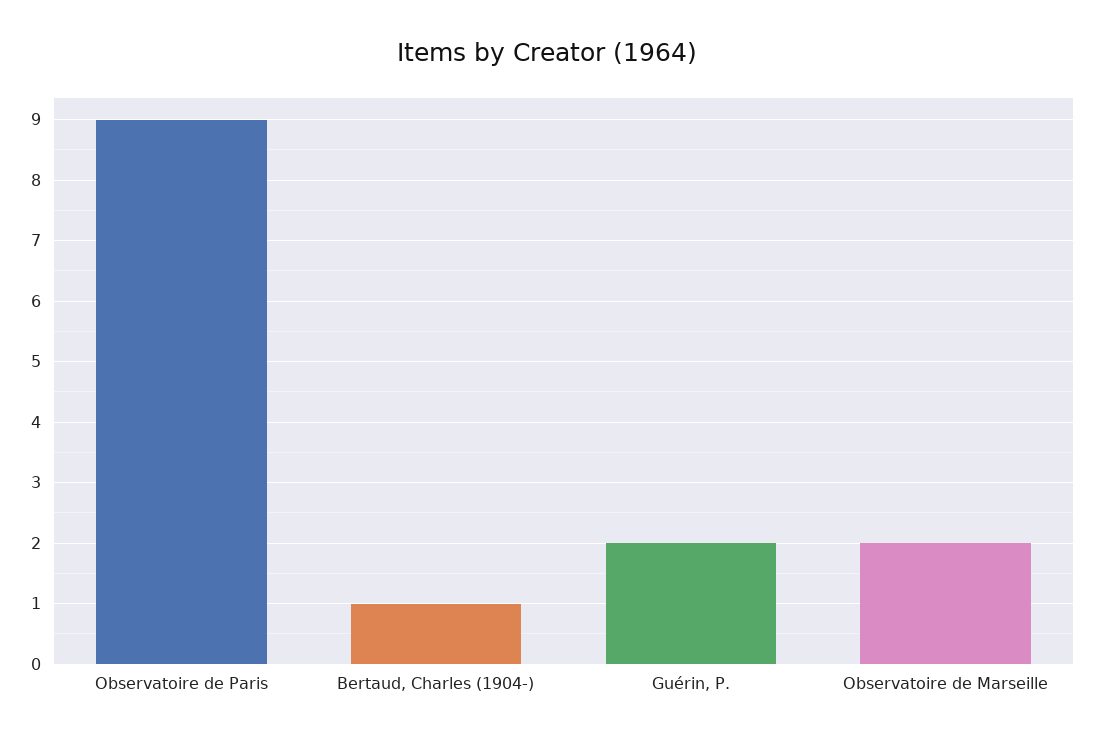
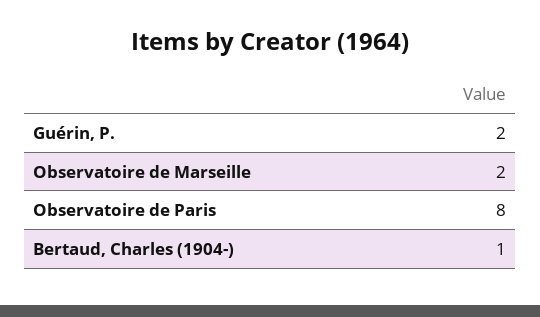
  {
-   "Observatoire de Paris": 9,
+   "Observatoire de Paris": 8,
    "Bertaud, Charles (1904-)": 1,
    "Guérin, P.": 2,
    "Observatoire de Marseille": 2
  }

